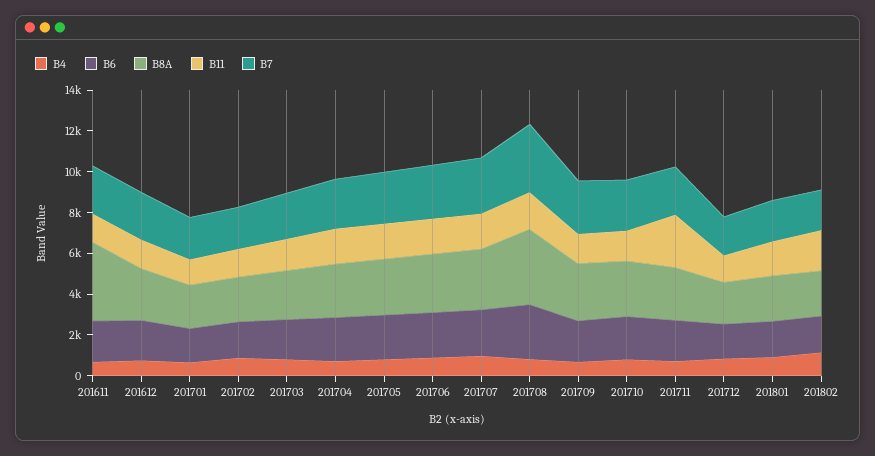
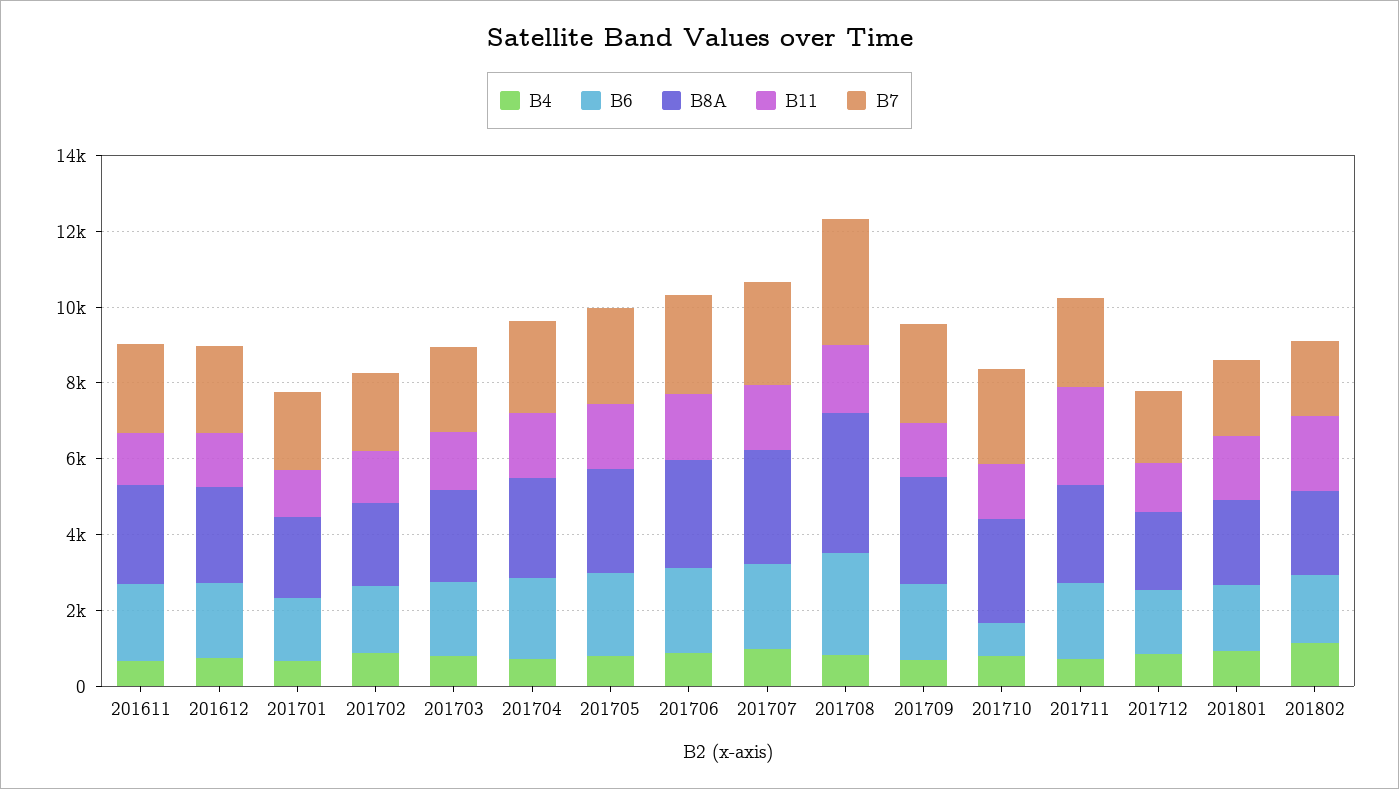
  {
    "B4": {
      "201611": 500,
      "201612": 1000,
      "201701": 500,
      "201702": 1000,
      "201703": 1000,
      "201704": 500,
      "201705": 1000,
      "201706": 1000,
      "201707": 1000,
      "201708": 1000,
      "201709": 500,
      "201710": 1000,
      "201711": 500,
      "201712": 1000,
      "201801": 1000,
      "201802": 1000
    },
    "B6": {
      "201611": 2000,
      "201612": 2000,
      "201701": 1500,
      "201702": 2000,
      "201703": 2000,
      "201704": 2000,
      "201705": 2000,
      "201706": 2000,
      "201707": 2500,
      "201708": 2500,
      "201709": 2000,
-     "201710": 2000,
+     "201710": 1000,
      "201711": 2000,
      "201712": 1500,
      "201801": 2000,
      "201802": 2000
    },
    "B8A": {
-     "201611": 4000,
+     "201611": 2500,
      "201612": 2500,
      "201701": 2000,
      "201702": 2000,
      "201703": 2500,
      "201704": 2500,
      "201705": 2500,
      "201706": 3000,
      "201707": 3000,
      "201708": 3500,
      "201709": 3000,
      "201710": 2500,
      "201711": 2500,
      "201712": 2000,
      "201801": 2000,
      "201802": 2000
    },
    "B11": {
      "201611": 1500,
      "201612": 1500,
      "201701": 1500,
      "201702": 1500,
      "201703": 1500,
      "201704": 1500,
      "201705": 1500,
      "201706": 1500,
      "201707": 1500,
      "201708": 2000,
      "201709": 1500,
      "201710": 1500,
      "201711": 2500,
      "201712": 1500,
      "201801": 1500,
      "201802": 2000
    },
    "B7": {
      "201611": 2500,
      "201612": 2500,
      "201701": 2000,
      "201702": 2000,
      "201703": 2000,
      "201704": 2500,
      "201705": 2500,
      "201706": 2500,
      "201707": 2500,
      "201708": 3500,
      "201709": 2500,
      "201710": 2500,
      "201711": 2500,
      "201712": 2000,
      "201801": 2000,
      "201802": 2000
    }
  }

